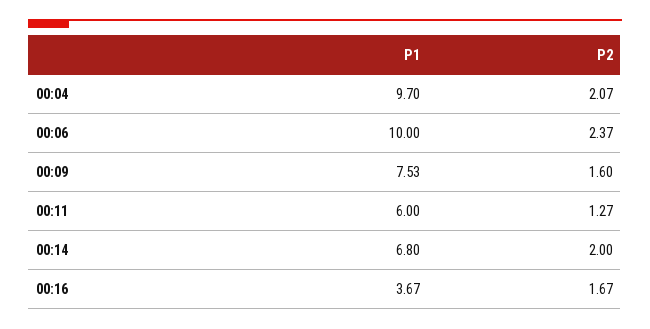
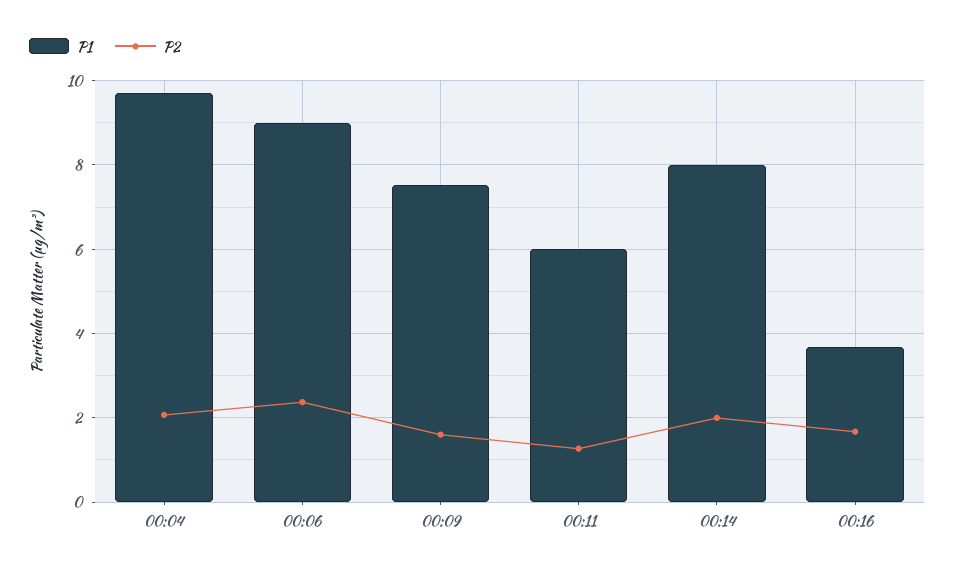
  {
    "P1": {
      "00:04": 9.7,
-     "00:06": 10,
+     "00:06": 9,
      "00:09": 7.53,
      "00:11": 6,
-     "00:14": 6.8,
+     "00:14": 8,
      "00:16": 3.67
    },
    "P2": {
      "00:04": 2.07,
      "00:06": 2.37,
      "00:09": 1.6,
      "00:11": 1.27,
      "00:14": 2,
      "00:16": 1.67
    }
  }

